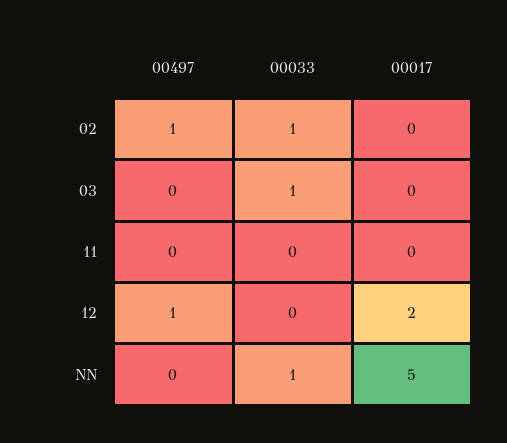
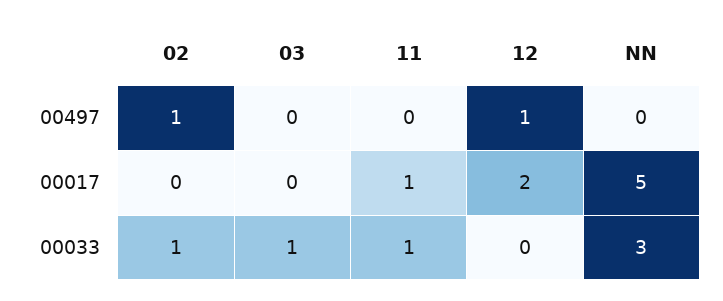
  {
    "00497": {
      "02": 1,
      "03": 0,
      "11": 0,
      "12": 1,
      "NN": 0
    },
    "00033": {
      "02": 1,
      "03": 1,
-     "11": 0,
+     "11": 1,
      "12": 0,
-     "NN": 1
+     "NN": 3
    },
    "00017": {
      "02": 0,
      "03": 0,
-     "11": 0,
+     "11": 1,
      "12": 2,
      "NN": 5
    }
  }

